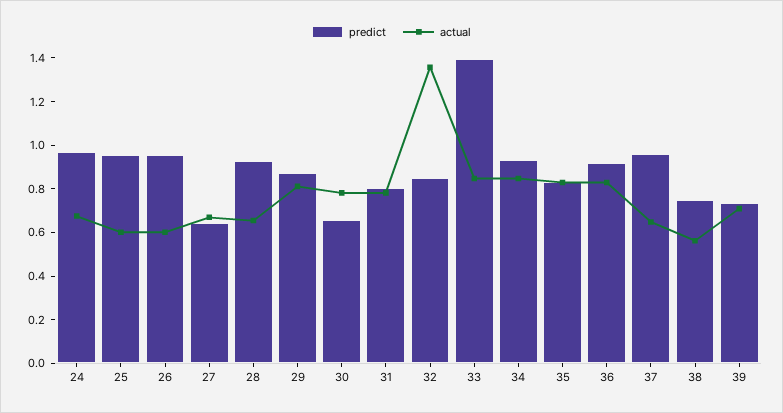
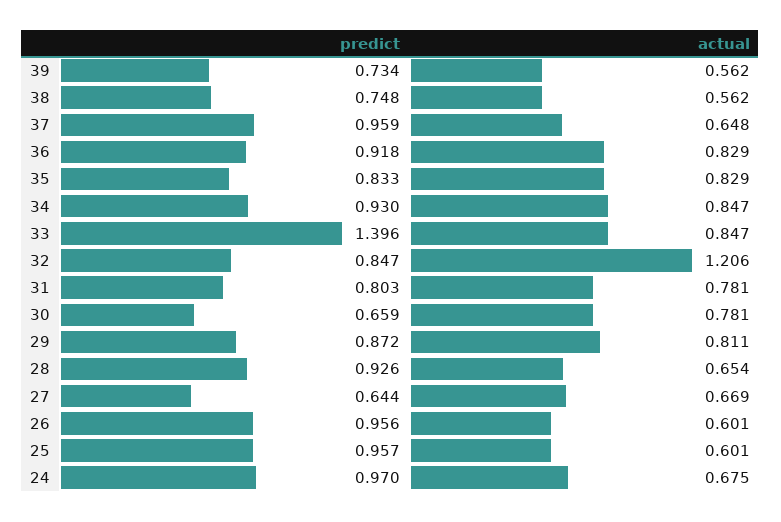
  {
    "predict": {
      "24": 0.97,
      "25": 0.957,
      "26": 0.956,
      "27": 0.644,
      "28": 0.926,
      "29": 0.872,
      "30": 0.659,
      "31": 0.803,
      "32": 0.847,
      "33": 1.396,
      "34": 0.93,
      "35": 0.833,
      "36": 0.918,
      "37": 0.959,
      "38": 0.748,
      "39": 0.734
    },
    "actual": {
      "24": 0.675,
      "25": 0.601,
      "26": 0.601,
      "27": 0.669,
      "28": 0.654,
      "29": 0.811,
      "30": 0.781,
      "31": 0.781,
-     "32": 1.35,
+     "32": 1.206,
      "33": 0.847,
      "34": 0.847,
      "35": 0.829,
      "36": 0.829,
      "37": 0.648,
      "38": 0.562,
-     "39": 0.7
+     "39": 0.562
    }
  }

